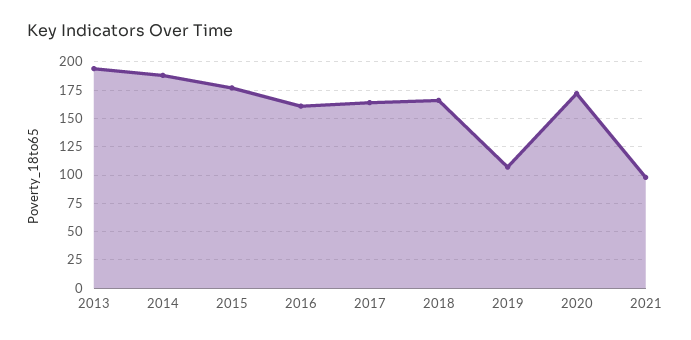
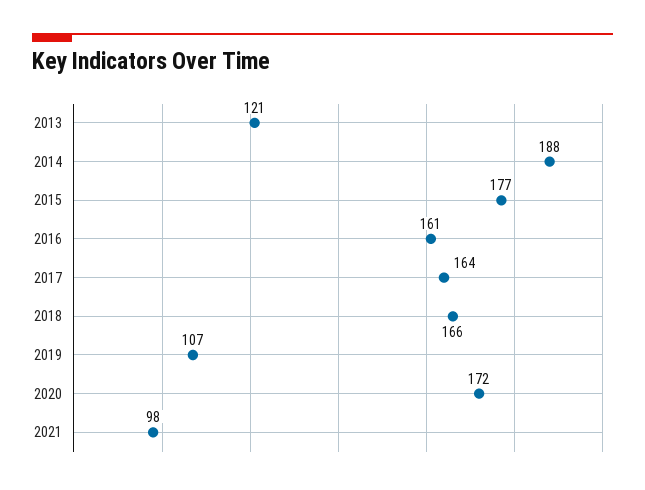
  {
-   "2013": 200,
+   "2013": 121,
    "2014": 188,
    "2015": 177,
    "2016": 161,
    "2017": 164,
    "2018": 166,
    "2019": 107,
    "2020": 172,
    "2021": 98
  }

